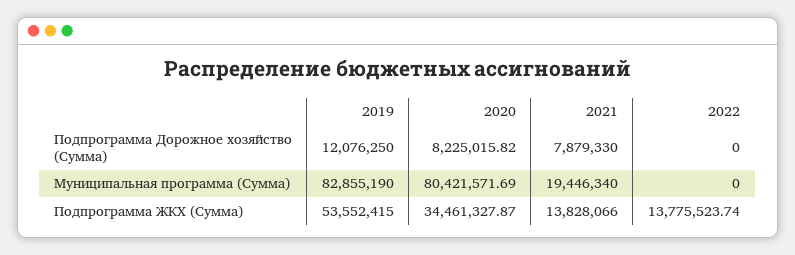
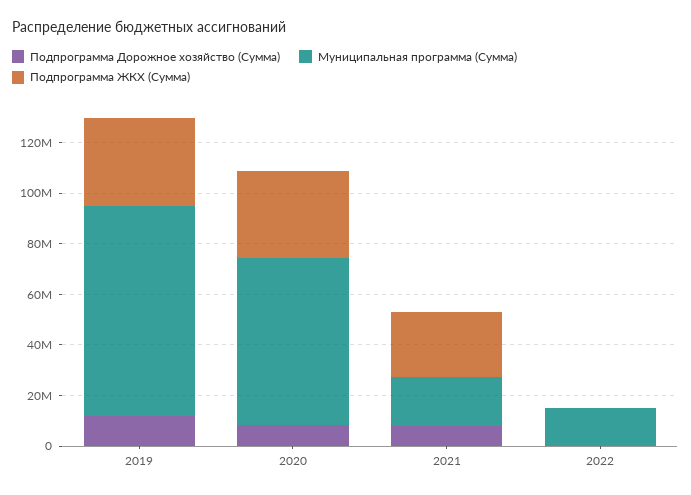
  {
    "Подпрограмма Дорожное хозяйство (Сумма)": {
      "2019": 12076250,
      "2020": 8225015.82,
      "2021": 7879330,
      "2022": 0
    },
    "Муниципальная программа (Сумма)": {
      "2019": 82855190,
-     "2020": 80421571.69,
+     "2020": 65000000,
      "2021": 19446340,
-     "2022": 0
+     "2022": 15000000
    },
    "Подпрограмма ЖКХ (Сумма)": {
-     "2019": 53552415,
+     "2019": 35000000,
      "2020": 34461327.87,
-     "2021": 13828066,
+     "2021": 25000000,
-     "2022": 13775523.74
+     "2022": 0
    }
  }

